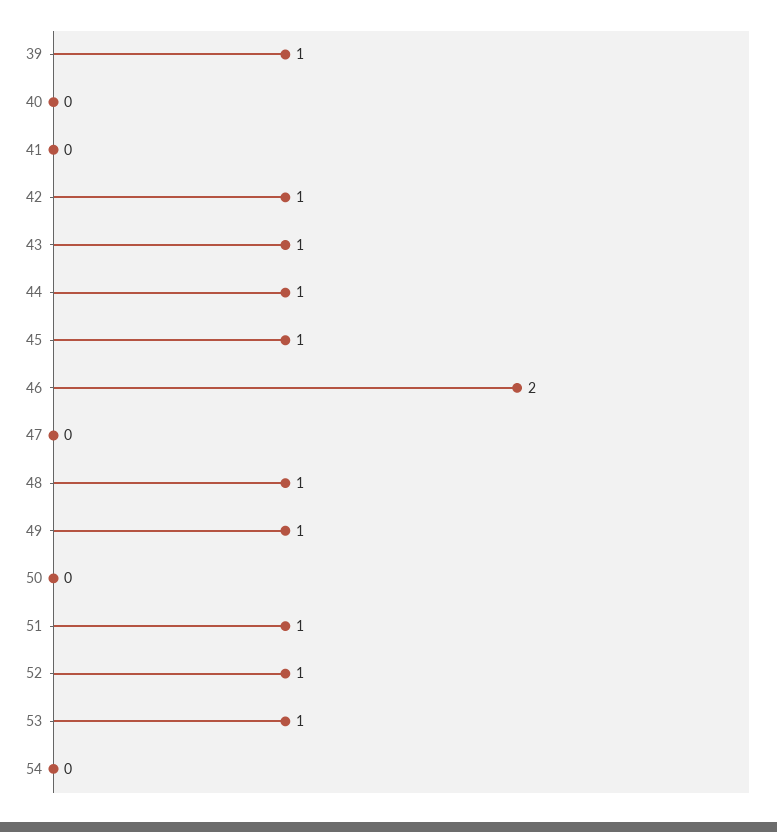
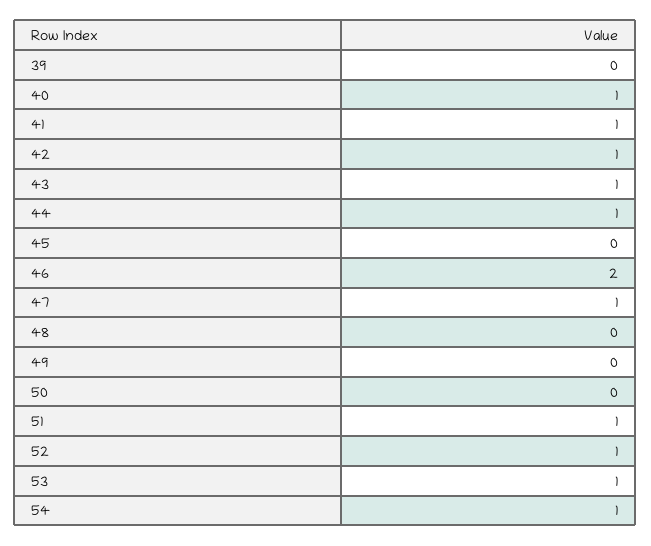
  {
-   "39": 1,
+   "39": 0,
-   "40": 0,
+   "40": 1,
-   "41": 0,
+   "41": 1,
    "42": 1,
    "43": 1,
    "44": 1,
-   "45": 1,
+   "45": 0,
    "46": 2,
-   "47": 0,
+   "47": 1,
-   "48": 1,
+   "48": 0,
-   "49": 1,
+   "49": 0,
    "50": 0,
    "51": 1,
    "52": 1,
    "53": 1,
-   "54": 0
+   "54": 1
  }

